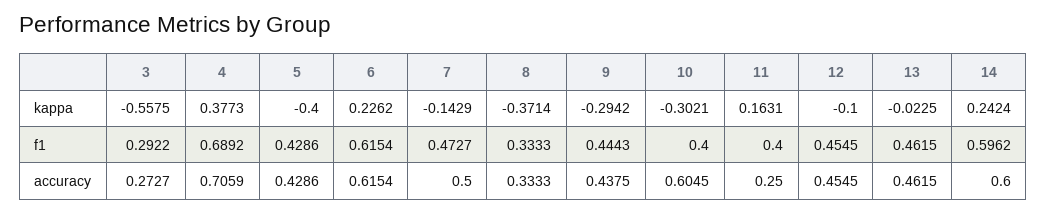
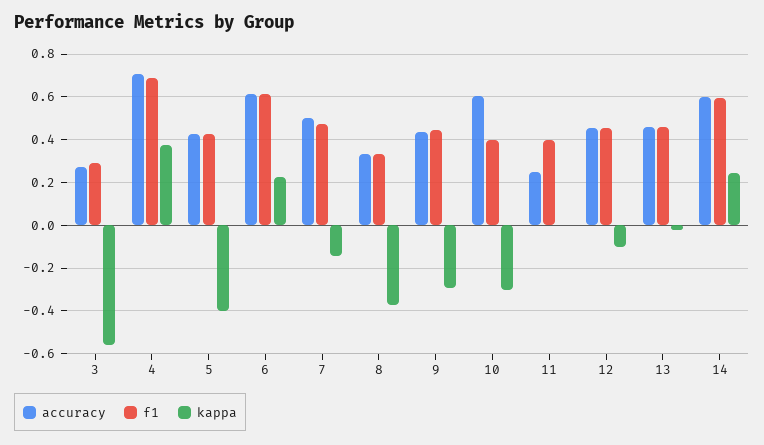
  {
    "kappa": {
      "3": -0.5575,
      "4": 0.3773,
      "5": -0.4,
      "6": 0.2262,
      "7": -0.1429,
      "8": -0.3714,
      "9": -0.2942,
      "10": -0.3021,
-     "11": 0.1631,
+     "11": 0,
      "12": -0.1,
      "13": -0.0225,
      "14": 0.2424
    },
    "f1": {
      "3": 0.2922,
      "4": 0.6892,
      "5": 0.4286,
      "6": 0.6154,
      "7": 0.4727,
      "8": 0.3333,
      "9": 0.4443,
      "10": 0.4,
      "11": 0.4,
      "12": 0.4545,
      "13": 0.4615,
      "14": 0.5962
    },
    "accuracy": {
      "3": 0.2727,
      "4": 0.7059,
      "5": 0.4286,
      "6": 0.6154,
      "7": 0.5,
      "8": 0.3333,
      "9": 0.4375,
      "10": 0.6045,
      "11": 0.25,
      "12": 0.4545,
      "13": 0.4615,
      "14": 0.6
    }
  }

